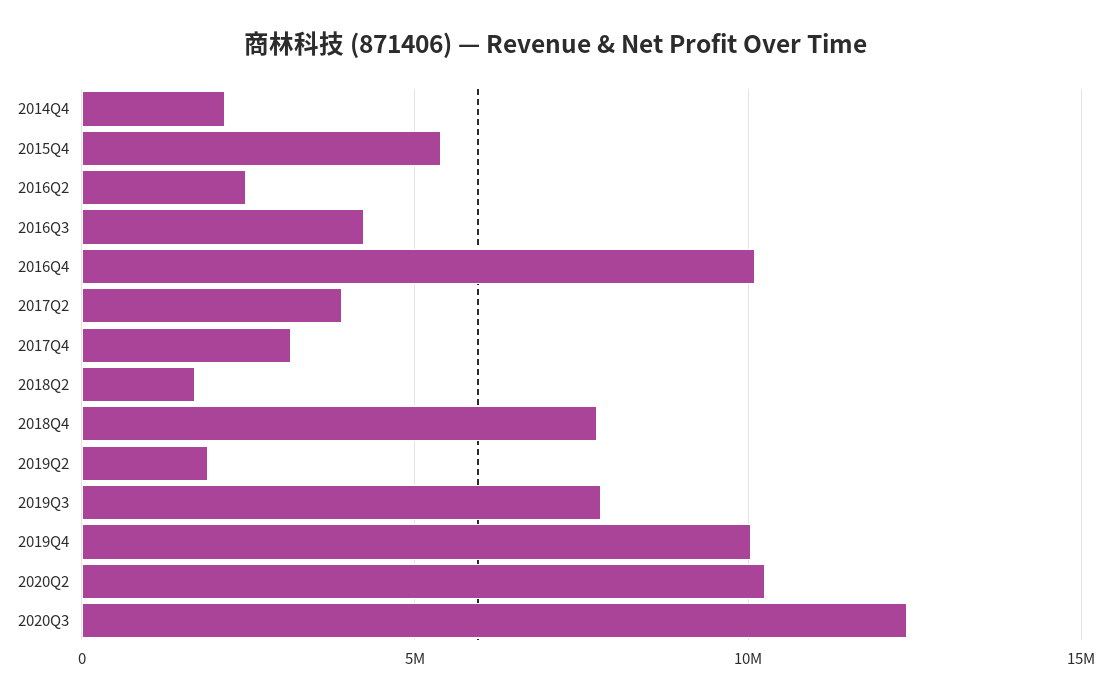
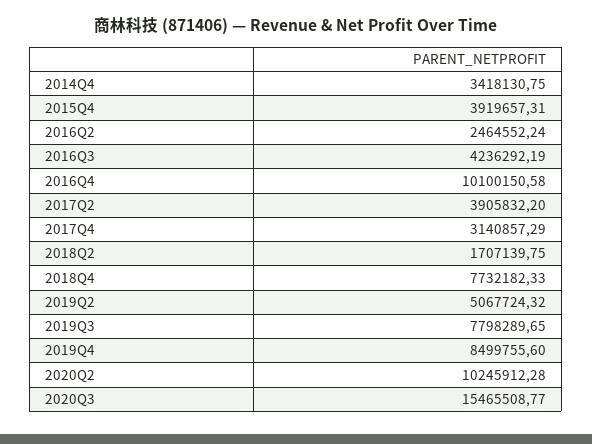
  {
-   "2014Q4": 2000000,
+   "2014Q4": 3418130.75,
-   "2015Q4": 5500000,
+   "2015Q4": 3919657.31,
    "2016Q2": 2464552.24,
    "2016Q3": 4236292.19,
    "2016Q4": 10100150.58,
    "2017Q2": 3905832.2,
    "2017Q4": 3140857.29,
    "2018Q2": 1707139.75,
    "2018Q4": 7732182.33,
-   "2019Q2": 2000000,
+   "2019Q2": 5067724.32,
    "2019Q3": 7798289.65,
-   "2019Q4": 10000000,
+   "2019Q4": 8499755.6,
    "2020Q2": 10245912.28,
-   "2020Q3": 12500000
+   "2020Q3": 15465508.77
  }

